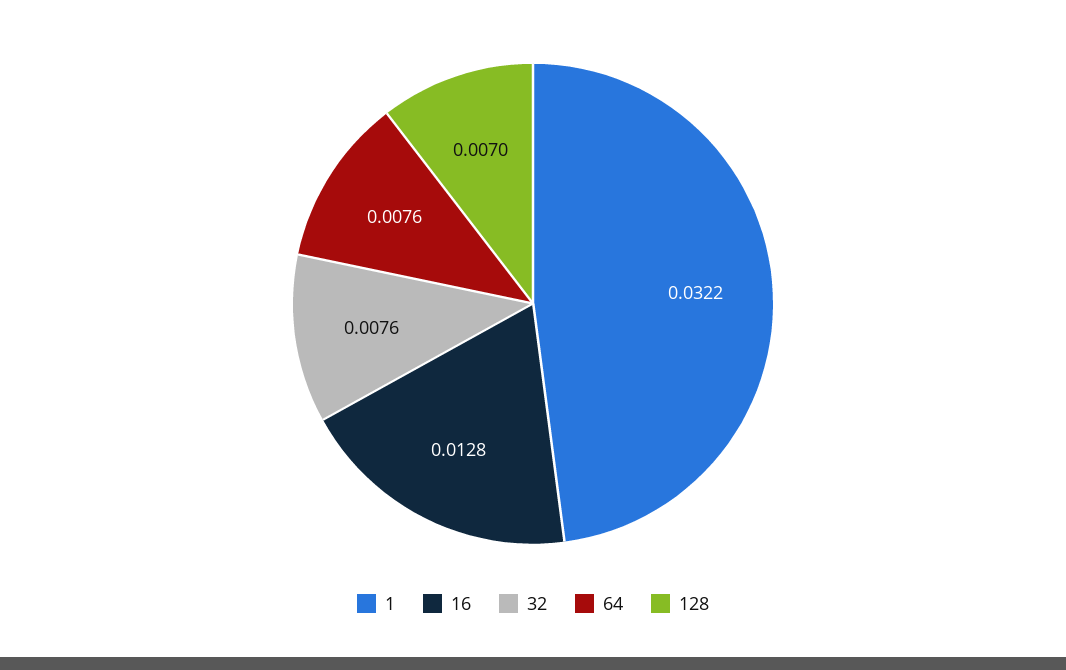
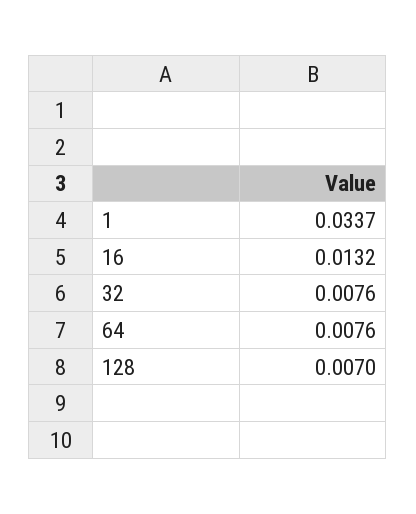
  {
-   "1": 0.0322,
+   "1": 0.0337,
-   "16": 0.0128,
+   "16": 0.0132,
    "32": 0.0076,
    "64": 0.0076,
    "128": 0.007
  }

